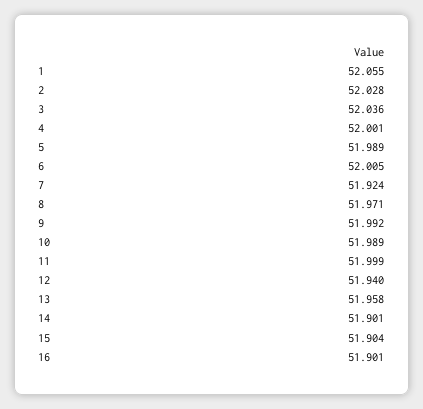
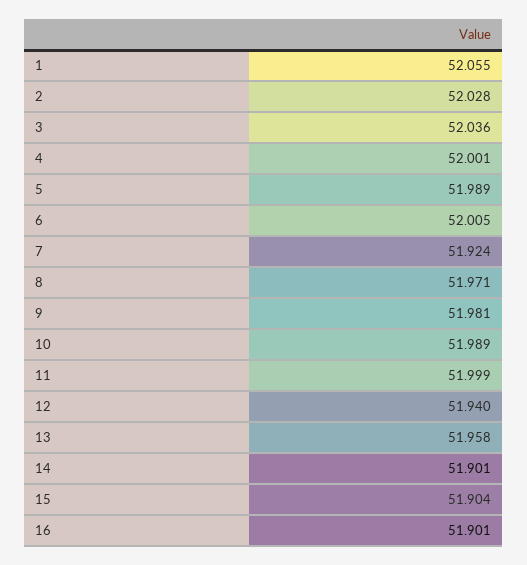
  {
    "1": 52.055,
    "2": 52.028,
    "3": 52.036,
    "4": 52.001,
    "5": 51.989,
    "6": 52.005,
    "7": 51.924,
    "8": 51.971,
-   "9": 51.992,
+   "9": 51.981,
    "10": 51.989,
    "11": 51.999,
    "12": 51.94,
    "13": 51.958,
    "14": 51.901,
    "15": 51.904,
    "16": 51.901
  }

